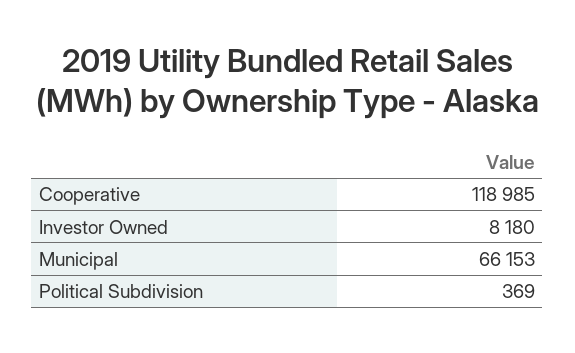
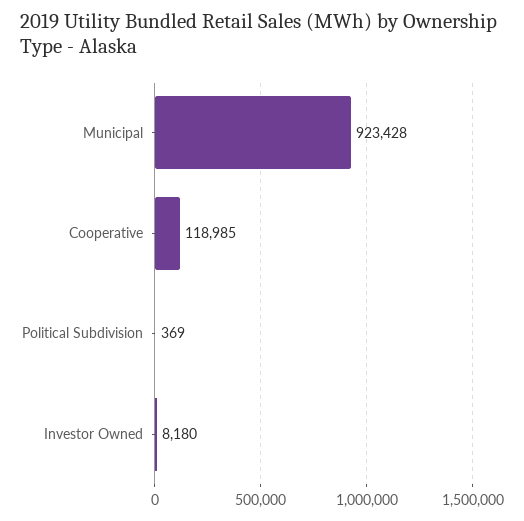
  {
    "Cooperative": 118985,
    "Investor Owned": 8180,
-   "Municipal": 66153,
+   "Municipal": 923428,
    "Political Subdivision": 369
  }

